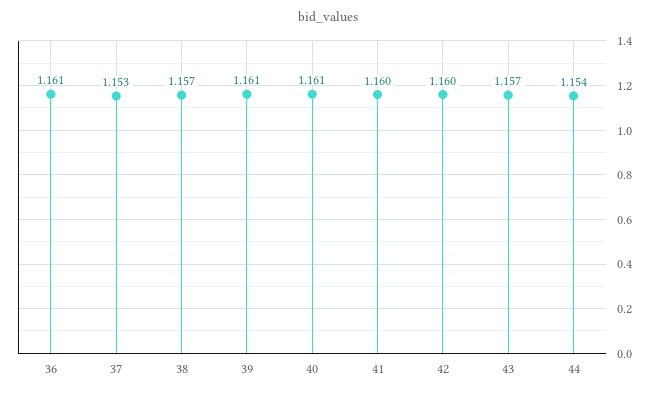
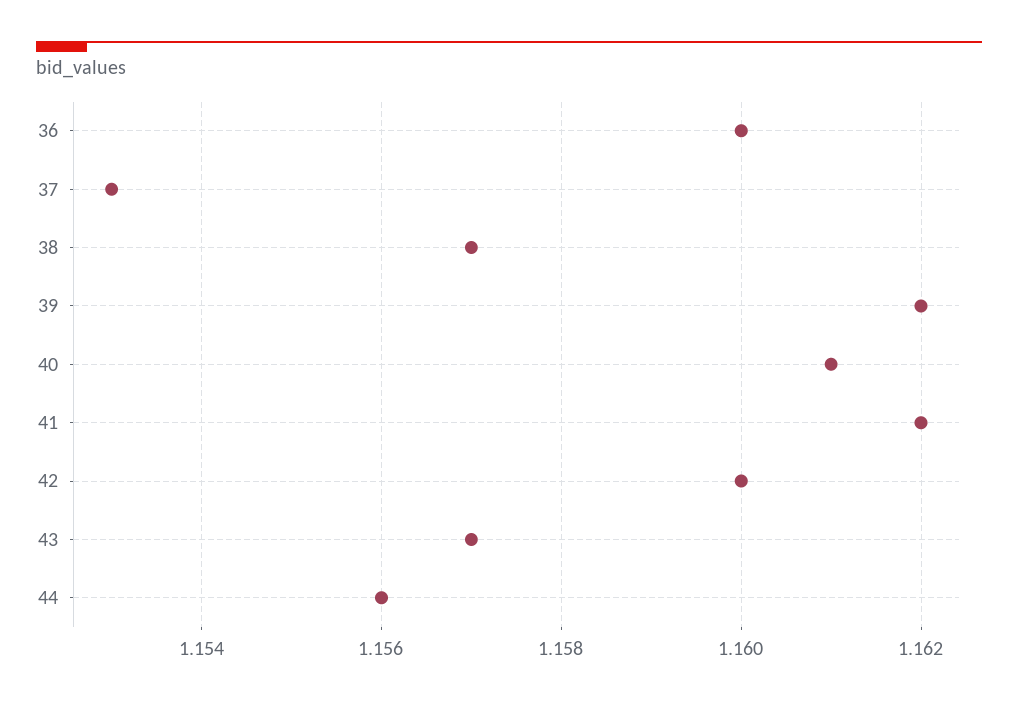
  {
-   "36": 1.161,
+   "36": 1.16,
    "37": 1.153,
    "38": 1.157,
-   "39": 1.161,
+   "39": 1.162,
    "40": 1.161,
-   "41": 1.16,
+   "41": 1.162,
    "42": 1.16,
    "43": 1.157,
-   "44": 1.154
+   "44": 1.156
  }

